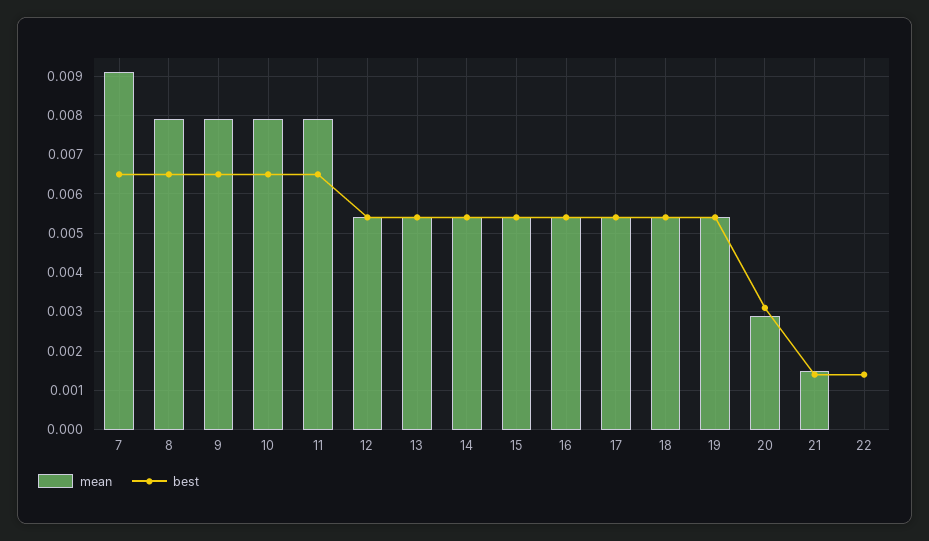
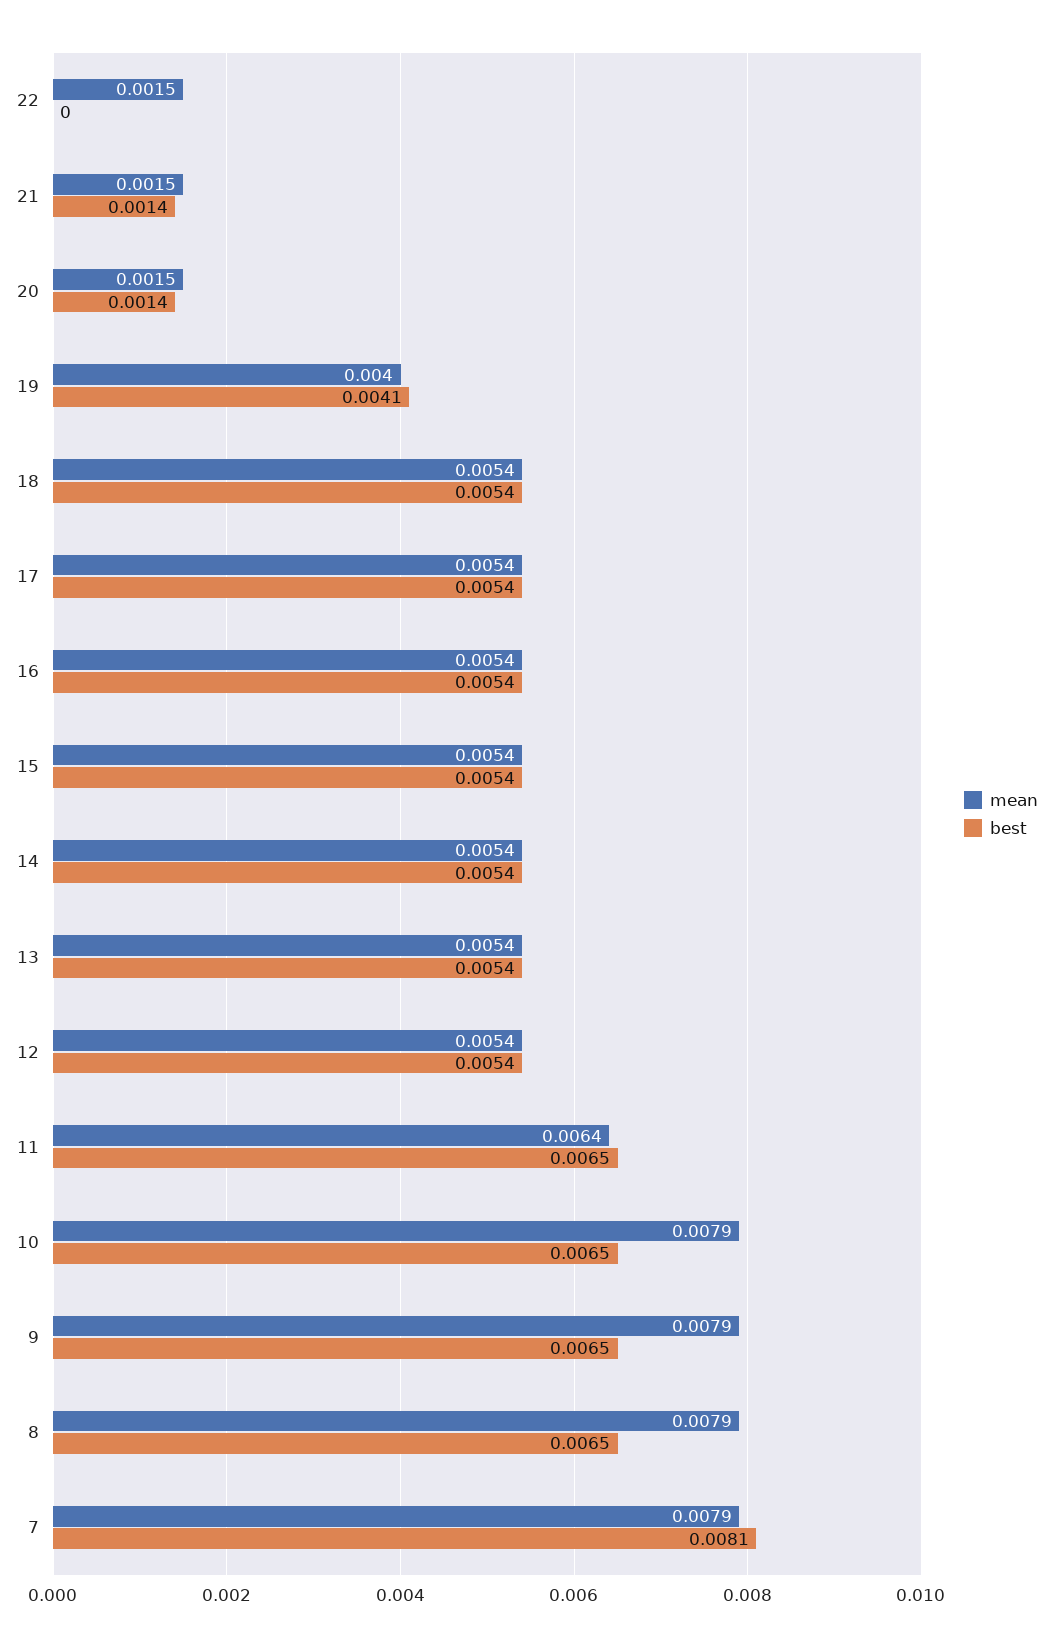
  {
    "mean": {
-     "7": 0.009,
+     "7": 0.0079,
      "8": 0.0079,
      "9": 0.0079,
      "10": 0.0079,
-     "11": 0.008,
+     "11": 0.0064,
      "12": 0.0054,
      "13": 0.0054,
      "14": 0.0054,
      "15": 0.0054,
      "16": 0.0054,
      "17": 0.0054,
      "18": 0.0054,
-     "19": 0.0055,
+     "19": 0.004,
-     "20": 0.003,
+     "20": 0.0015,
      "21": 0.0015,
-     "22": 0
+     "22": 0.0015
    },
    "best": {
-     "7": 0.0065,
+     "7": 0.0081,
      "8": 0.0065,
      "9": 0.0065,
      "10": 0.0065,
      "11": 0.0065,
      "12": 0.0054,
      "13": 0.0054,
      "14": 0.0054,
      "15": 0.0054,
      "16": 0.0054,
      "17": 0.0054,
      "18": 0.0054,
-     "19": 0.0055,
+     "19": 0.0041,
-     "20": 0.003,
+     "20": 0.0014,
      "21": 0.0014,
-     "22": 0.0015
+     "22": 0
    }
  }

